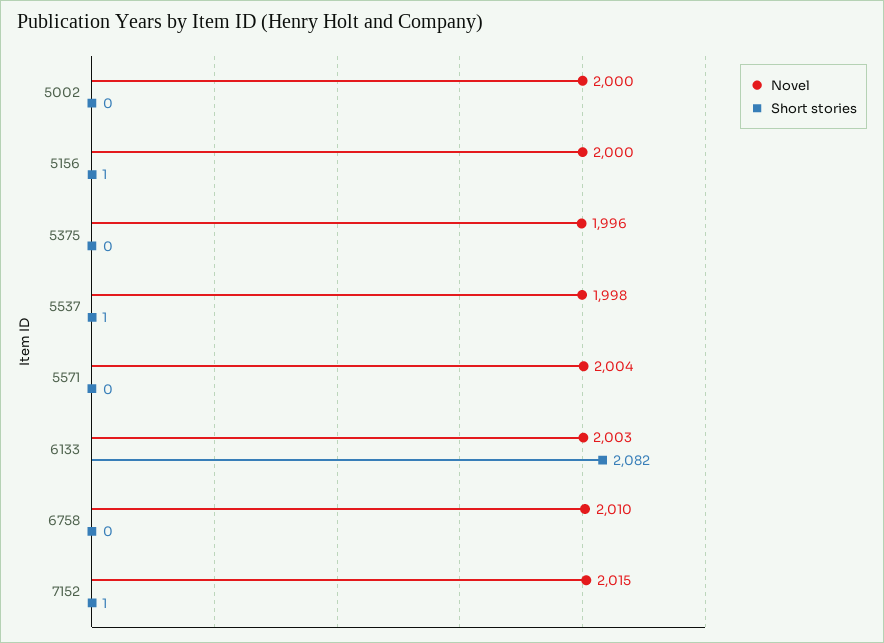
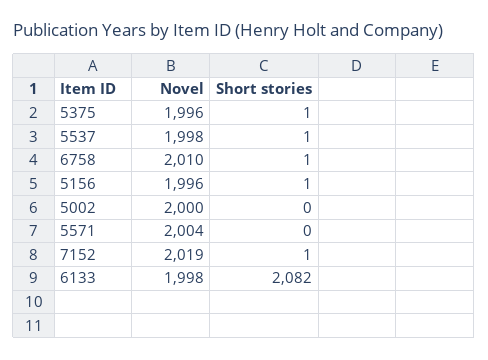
  {
    "Novel": {
      "5002": 2000,
-     "5156": 2000,
+     "5156": 1996,
      "5375": 1996,
      "5537": 1998,
      "5571": 2004,
-     "6133": 2003,
+     "6133": 1998,
      "6758": 2010,
-     "7152": 2015
+     "7152": 2019
    },
    "Short stories": {
      "5002": 0,
      "5156": 1,
-     "5375": 0,
+     "5375": 1,
      "5537": 1,
      "5571": 0,
      "6133": 2082,
-     "6758": 0,
+     "6758": 1,
      "7152": 1
    }
  }

